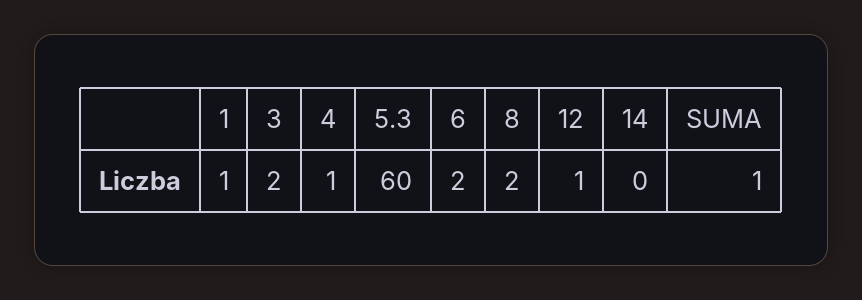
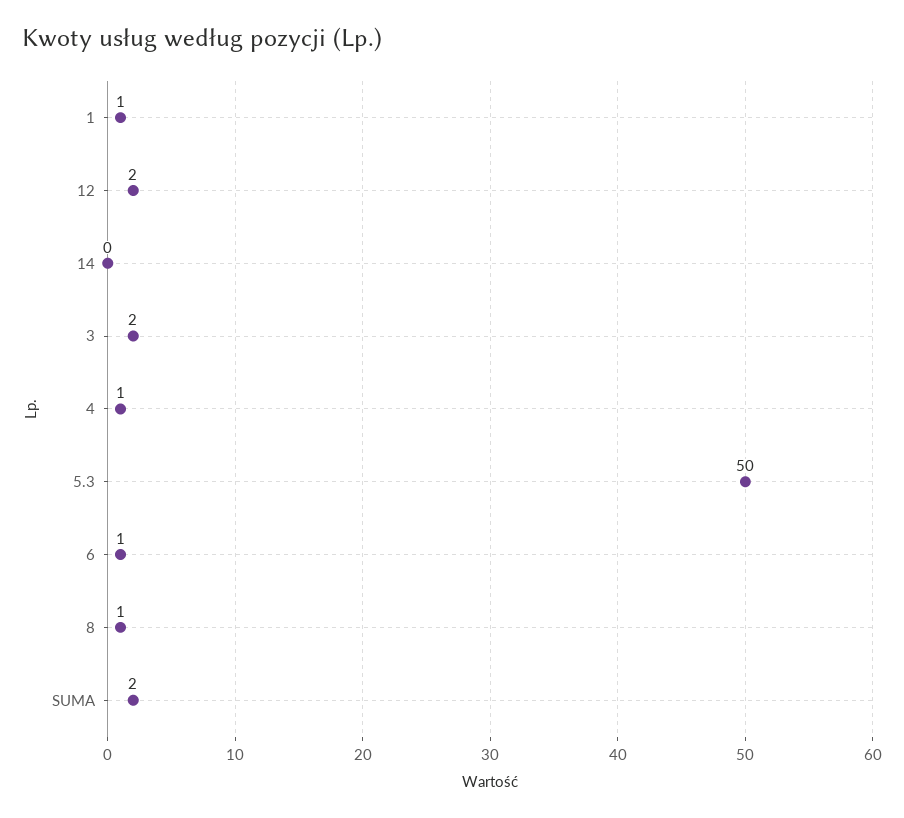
  {
    "1": 1,
    "3": 2,
    "4": 1,
-   "5.3": 60,
+   "5.3": 50,
-   "6": 2,
+   "6": 1,
-   "8": 2,
+   "8": 1,
-   "12": 1,
+   "12": 2,
    "14": 0,
-   "SUMA": 1
+   "SUMA": 2
  }

